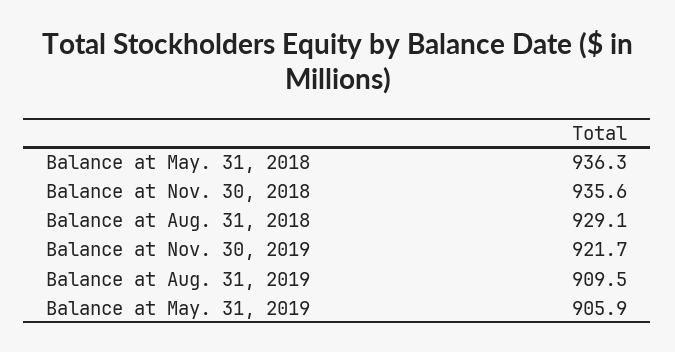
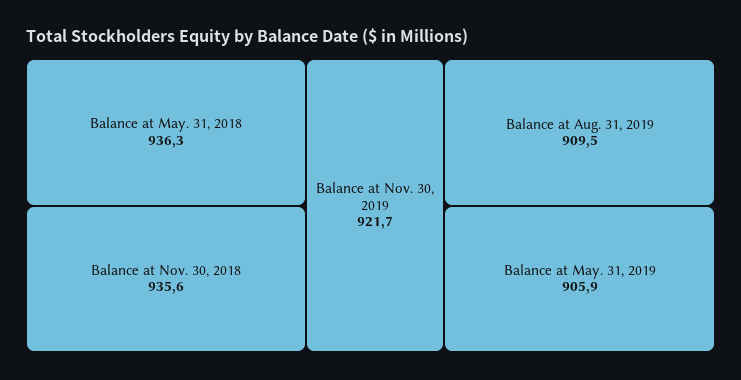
  {
    "Balance at May. 31, 2018": 936.3,
    "Balance at Nov. 30, 2018": 935.6,
-   "Balance at Aug. 31, 2018": 929.1,
    "Balance at Nov. 30, 2019": 921.7,
    "Balance at Aug. 31, 2019": 909.5,
    "Balance at May. 31, 2019": 905.9
  }

